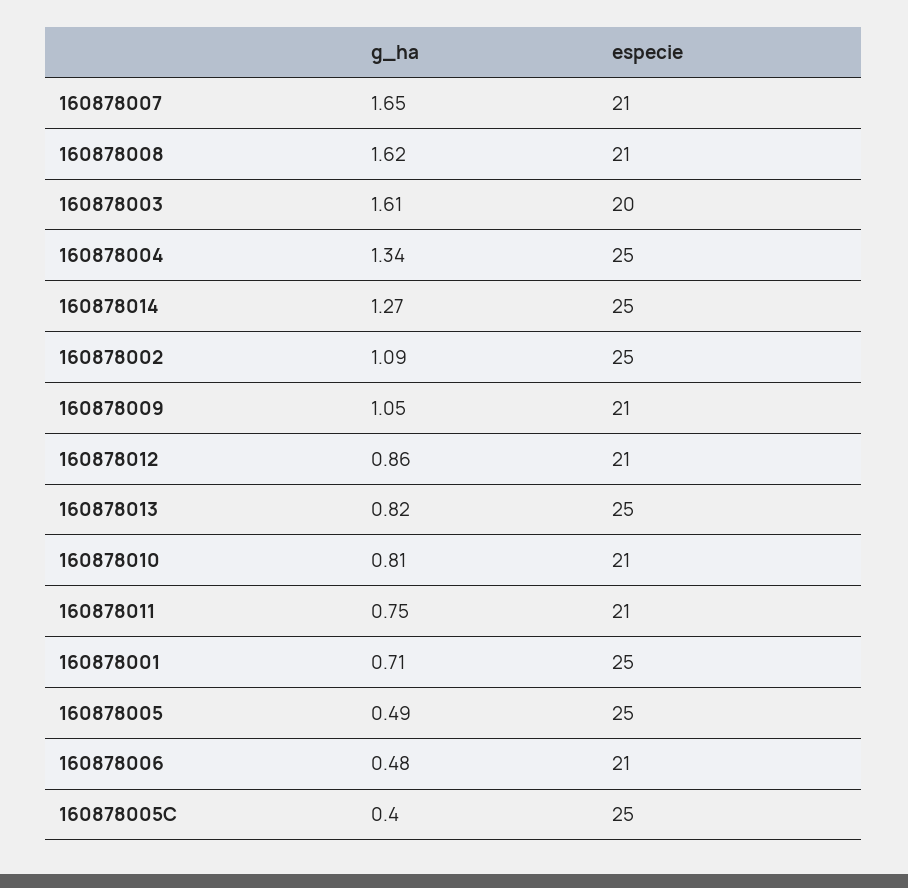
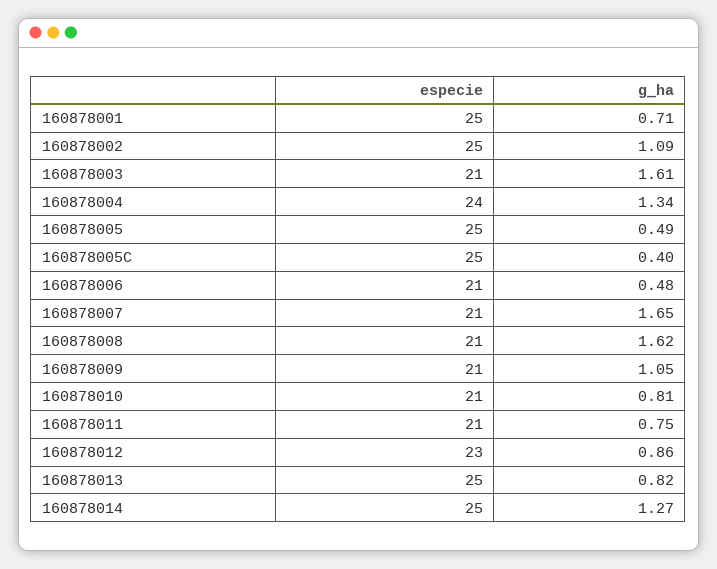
  {
    "g_ha": {
      "160878007": 1.65,
      "160878008": 1.62,
      "160878003": 1.61,
      "160878004": 1.34,
      "160878014": 1.27,
      "160878002": 1.09,
      "160878009": 1.05,
      "160878012": 0.86,
      "160878013": 0.82,
      "160878010": 0.81,
      "160878011": 0.75,
      "160878001": 0.71,
      "160878005": 0.49,
      "160878006": 0.48,
      "160878005C": 0.4
    },
    "especie": {
      "160878007": 21,
      "160878008": 21,
-     "160878003": 20,
+     "160878003": 21,
-     "160878004": 25,
+     "160878004": 24,
      "160878014": 25,
      "160878002": 25,
      "160878009": 21,
-     "160878012": 21,
+     "160878012": 23,
      "160878013": 25,
      "160878010": 21,
      "160878011": 21,
      "160878001": 25,
      "160878005": 25,
      "160878006": 21,
      "160878005C": 25
    }
  }

